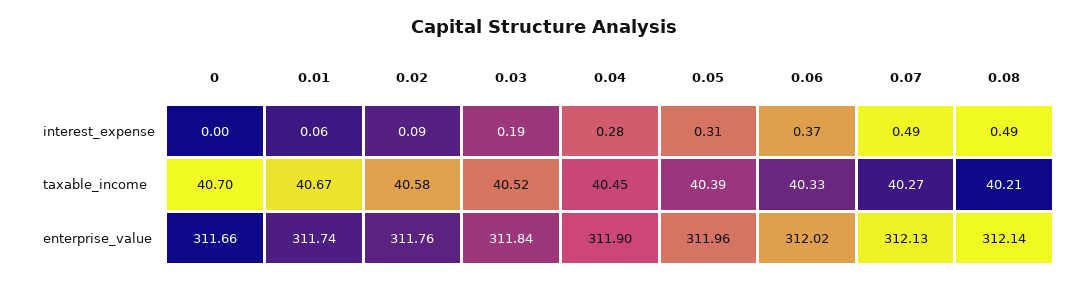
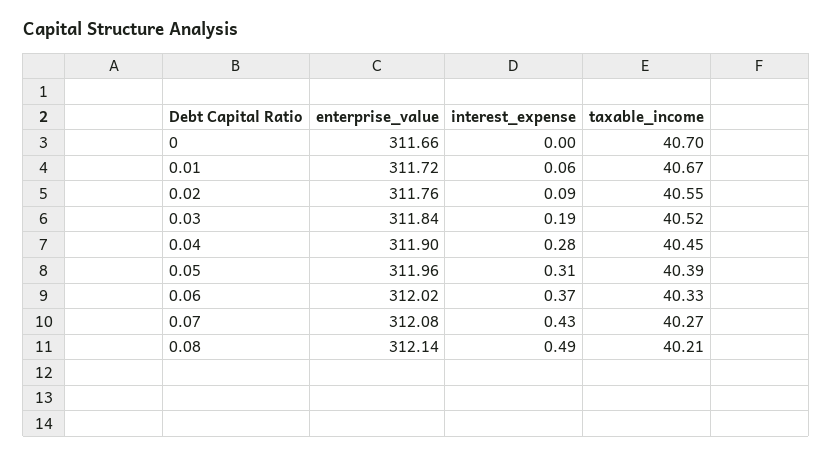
  {
    "0": {
      "interest_expense": 0,
      "taxable_income": 40.7,
      "enterprise_value": 311.66
    },
    "0.01": {
      "interest_expense": 0.06,
      "taxable_income": 40.67,
-     "enterprise_value": 311.74
+     "enterprise_value": 311.72
    },
    "0.02": {
      "interest_expense": 0.09,
-     "taxable_income": 40.58,
+     "taxable_income": 40.55,
      "enterprise_value": 311.76
    },
    "0.03": {
      "interest_expense": 0.19,
      "taxable_income": 40.52,
      "enterprise_value": 311.84
    },
    "0.04": {
      "interest_expense": 0.28,
      "taxable_income": 40.45,
      "enterprise_value": 311.9
    },
    "0.05": {
      "interest_expense": 0.31,
      "taxable_income": 40.39,
      "enterprise_value": 311.96
    },
    "0.06": {
      "interest_expense": 0.37,
      "taxable_income": 40.33,
      "enterprise_value": 312.02
    },
    "0.07": {
-     "interest_expense": 0.49,
+     "interest_expense": 0.43,
      "taxable_income": 40.27,
-     "enterprise_value": 312.13
+     "enterprise_value": 312.08
    },
    "0.08": {
      "interest_expense": 0.49,
      "taxable_income": 40.21,
      "enterprise_value": 312.14
    }
  }

